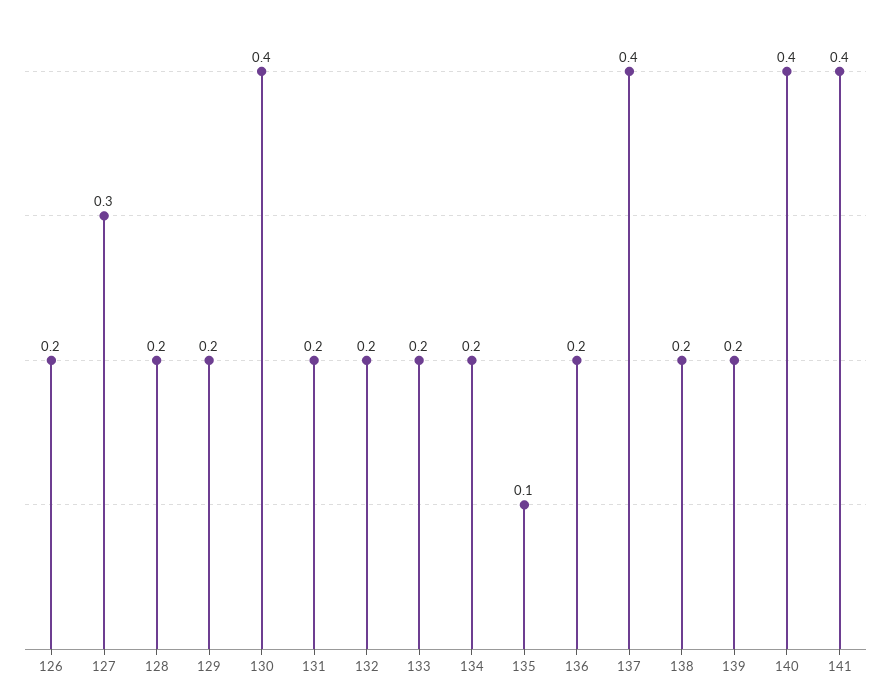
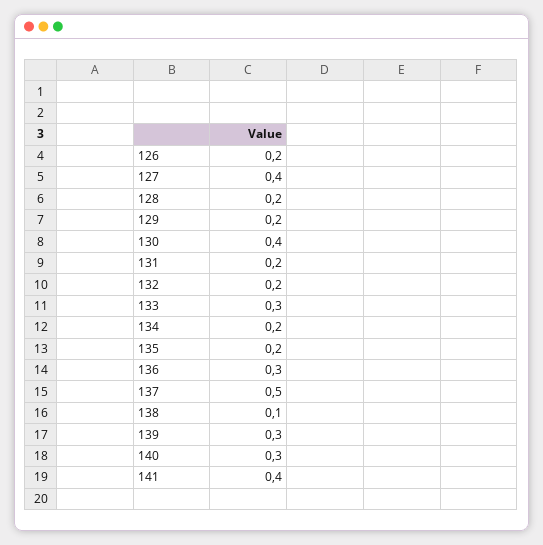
  {
    "126": 0.2,
-   "127": 0.3,
+   "127": 0.4,
    "128": 0.2,
    "129": 0.2,
    "130": 0.4,
    "131": 0.2,
    "132": 0.2,
-   "133": 0.2,
+   "133": 0.3,
    "134": 0.2,
-   "135": 0.1,
+   "135": 0.2,
-   "136": 0.2,
+   "136": 0.3,
-   "137": 0.4,
+   "137": 0.5,
-   "138": 0.2,
+   "138": 0.1,
-   "139": 0.2,
+   "139": 0.3,
-   "140": 0.4,
+   "140": 0.3,
    "141": 0.4
  }

